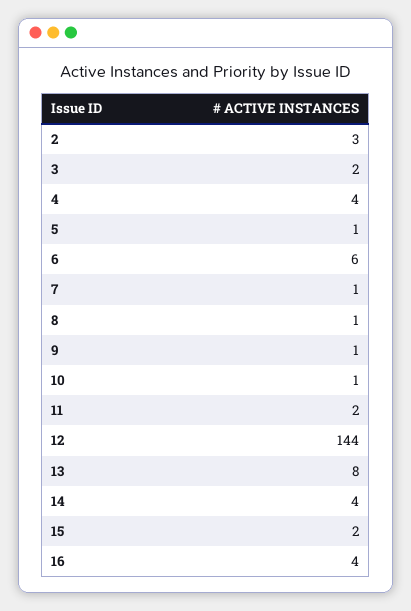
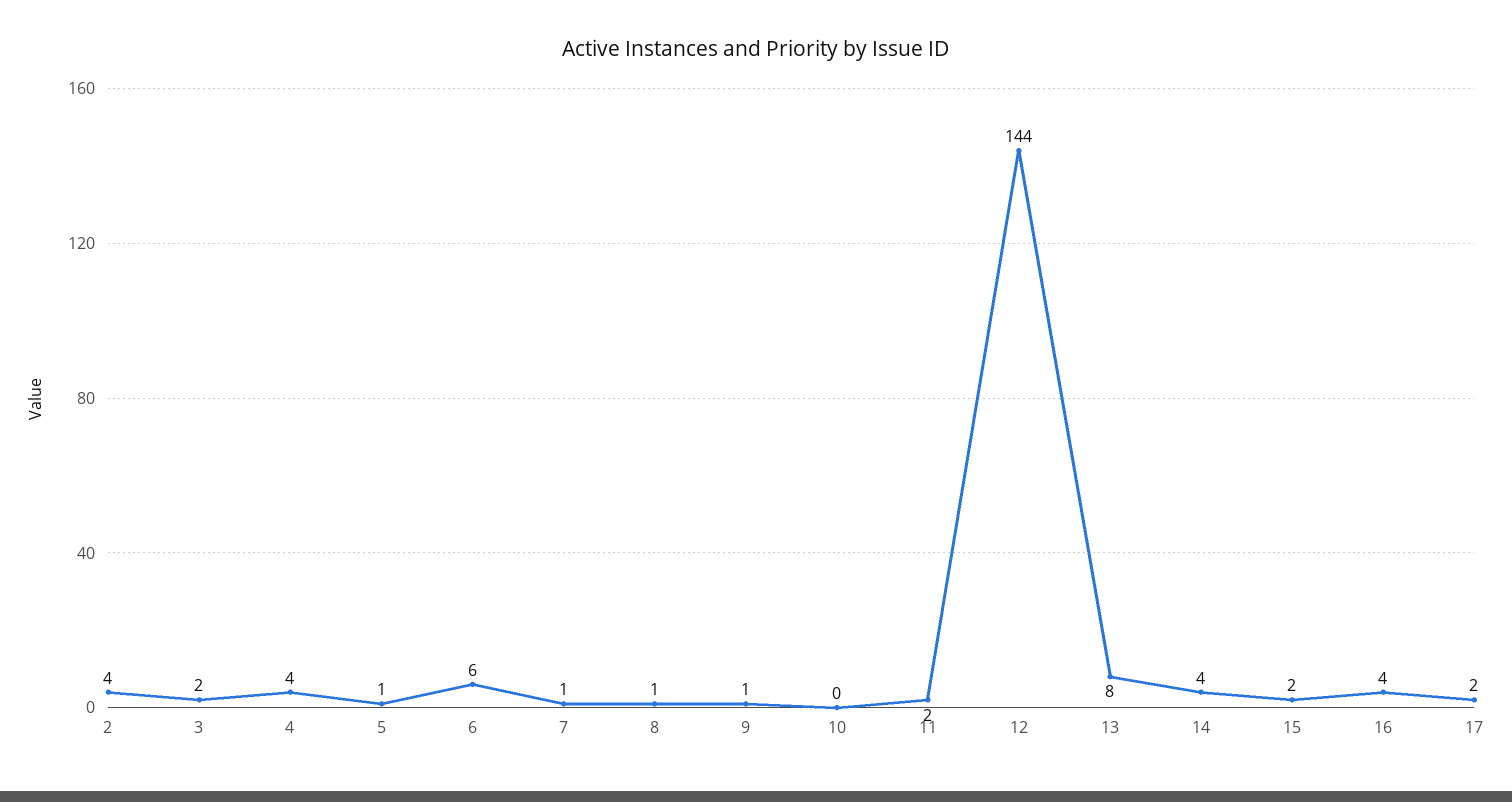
  {
-   "2": 3,
+   "2": 4,
    "3": 2,
    "4": 4,
    "5": 1,
    "6": 6,
    "7": 1,
    "8": 1,
    "9": 1,
-   "10": 1,
+   "10": 0,
    "11": 2,
    "12": 144,
    "13": 8,
    "14": 4,
    "15": 2,
-   "16": 4
+   "16": 4,
+   "17": 2
  }

